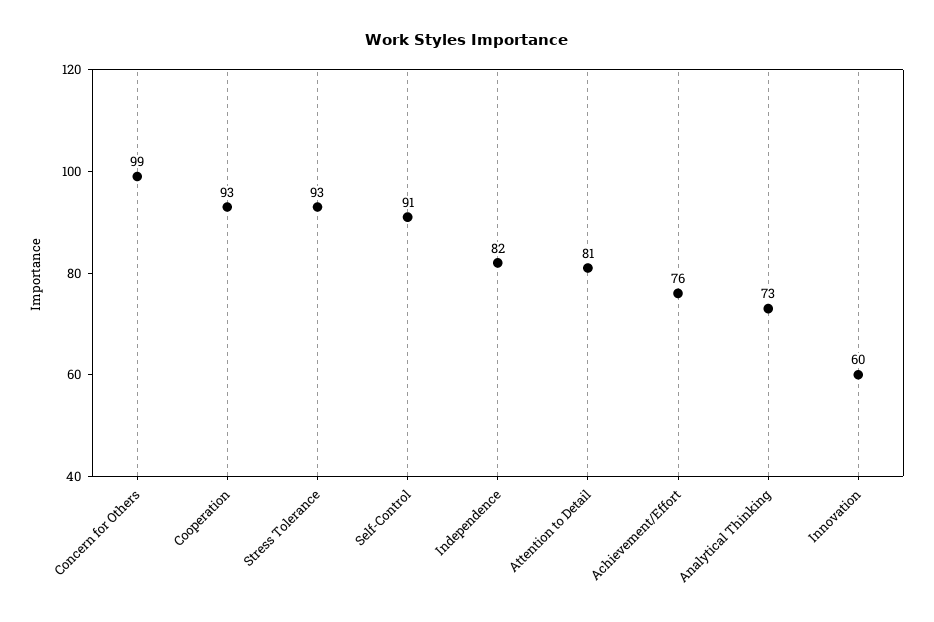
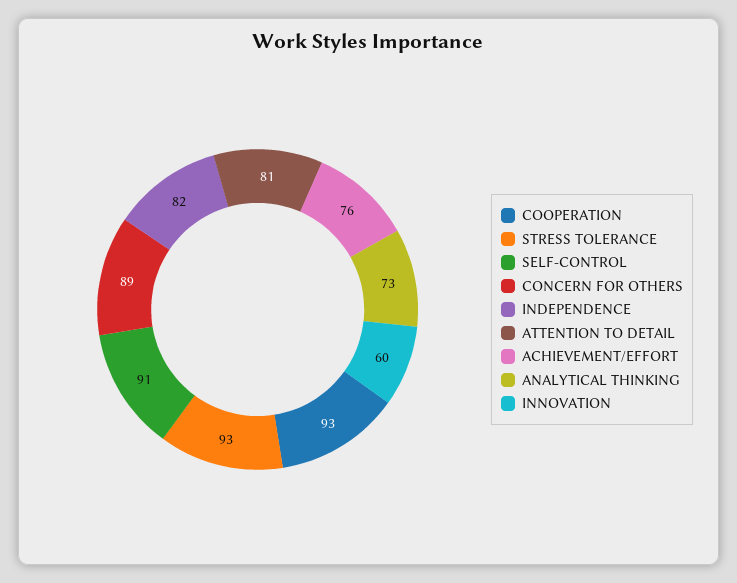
  {
-   "Concern for Others": 99,
+   "Concern for Others": 89,
    "Cooperation": 93,
    "Stress Tolerance": 93,
    "Self-Control": 91,
    "Independence": 82,
    "Attention to Detail": 81,
    "Achievement/Effort": 76,
    "Analytical Thinking": 73,
    "Innovation": 60
  }

